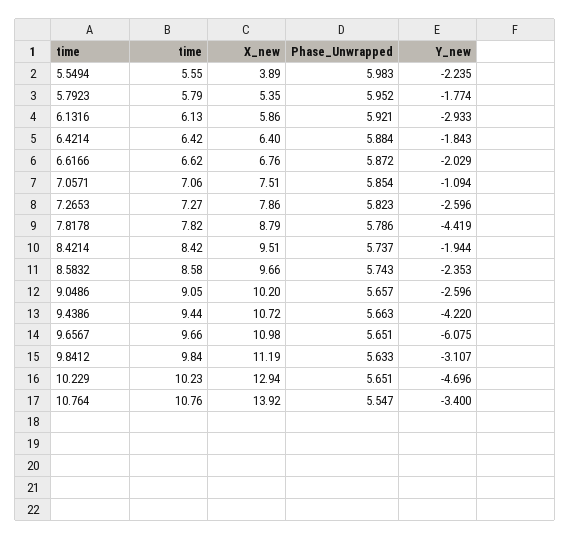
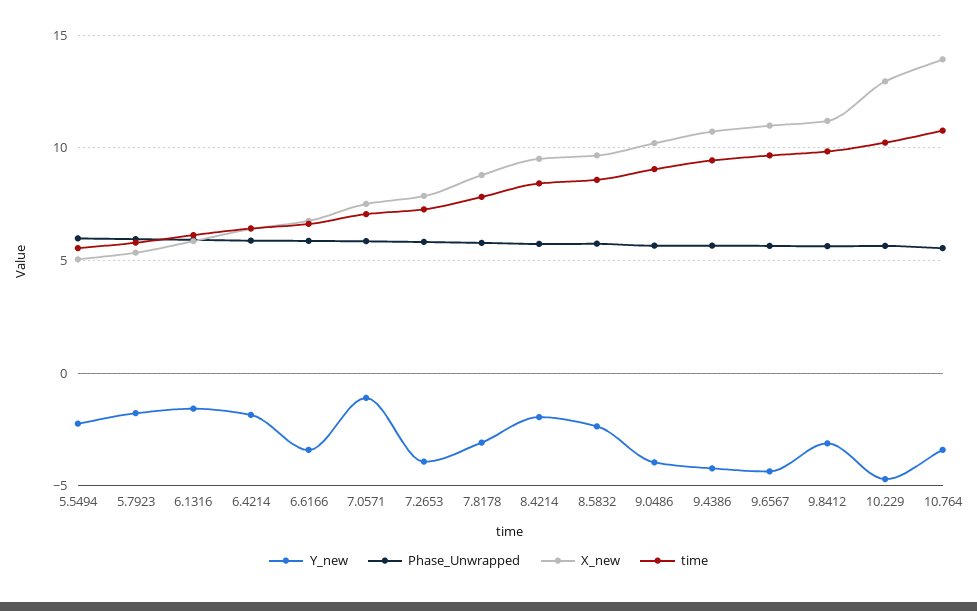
  {
    "time": {
      "5.5494": 5.55,
      "5.7923": 5.79,
      "6.1316": 6.13,
      "6.4214": 6.42,
      "6.6166": 6.62,
      "7.0571": 7.06,
      "7.2653": 7.27,
      "7.8178": 7.82,
      "8.4214": 8.42,
      "8.5832": 8.58,
      "9.0486": 9.05,
      "9.4386": 9.44,
      "9.6567": 9.66,
      "9.8412": 9.84,
      "10.229": 10.23,
      "10.764": 10.76
    },
    "X_new": {
-     "5.5494": 3.89,
+     "5.5494": 5,
      "5.7923": 5.35,
      "6.1316": 5.86,
      "6.4214": 6.4,
      "6.6166": 6.76,
      "7.0571": 7.51,
      "7.2653": 7.86,
      "7.8178": 8.79,
      "8.4214": 9.51,
      "8.5832": 9.66,
      "9.0486": 10.2,
      "9.4386": 10.72,
      "9.6567": 10.98,
      "9.8412": 11.19,
      "10.229": 12.94,
      "10.764": 13.92
    },
    "Phase_Unwrapped": {
      "5.5494": 5.983,
      "5.7923": 5.952,
      "6.1316": 5.921,
      "6.4214": 5.884,
      "6.6166": 5.872,
      "7.0571": 5.854,
      "7.2653": 5.823,
      "7.8178": 5.786,
      "8.4214": 5.737,
      "8.5832": 5.743,
      "9.0486": 5.657,
      "9.4386": 5.663,
      "9.6567": 5.651,
      "9.8412": 5.633,
      "10.229": 5.651,
      "10.764": 5.547
    },
    "Y_new": {
      "5.5494": -2.235,
      "5.7923": -1.774,
-     "6.1316": -2.933,
+     "6.1316": -1.5,
      "6.4214": -1.843,
-     "6.6166": -2.029,
+     "6.6166": -3.5,
      "7.0571": -1.094,
-     "7.2653": -2.596,
+     "7.2653": -4,
-     "7.8178": -4.419,
+     "7.8178": -3,
      "8.4214": -1.944,
      "8.5832": -2.353,
-     "9.0486": -2.596,
+     "9.0486": -4,
      "9.4386": -4.22,
-     "9.6567": -6.075,
+     "9.6567": -4.5,
      "9.8412": -3.107,
      "10.229": -4.696,
      "10.764": -3.4
    }
  }

